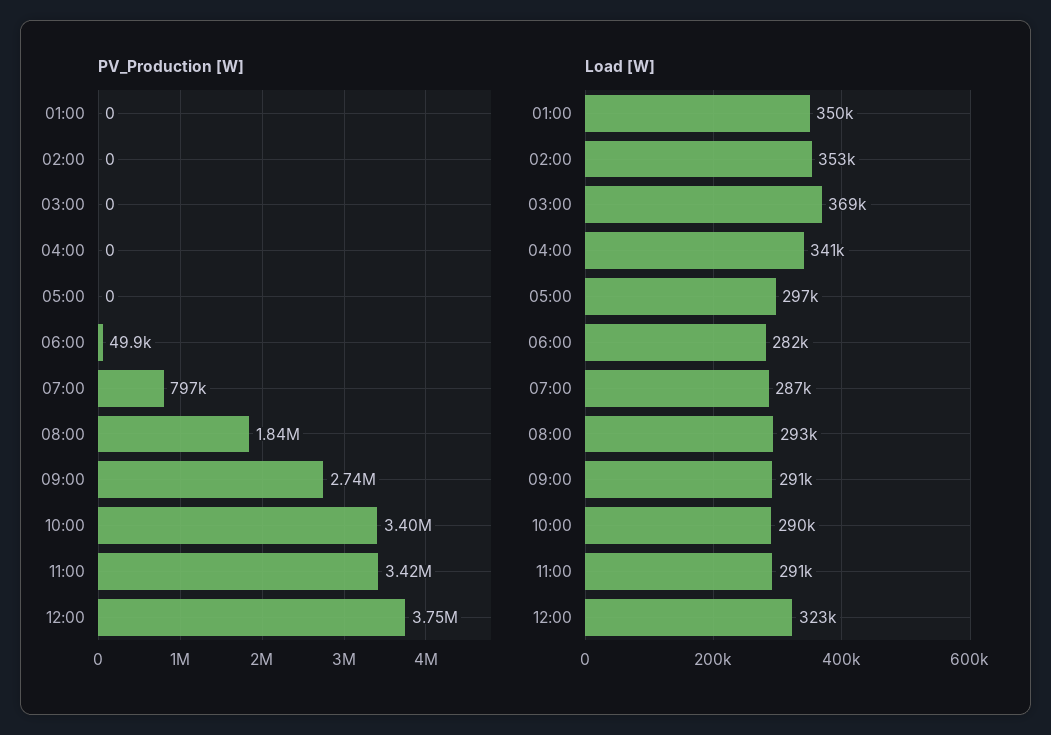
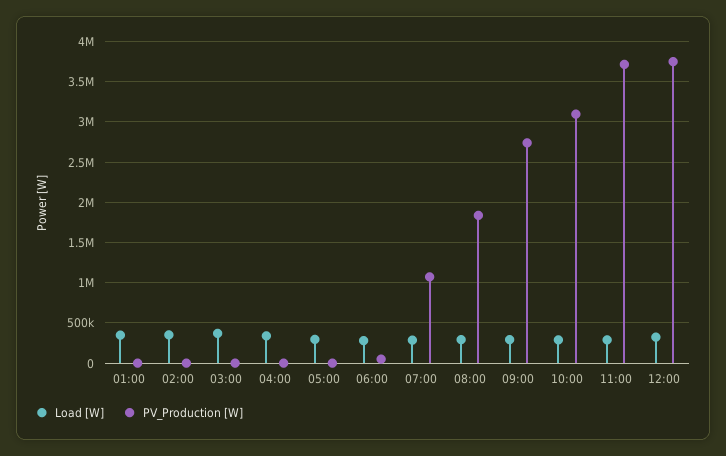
  {
    "PV_Production [W]": {
      "01:00": 0,
      "02:00": 0,
      "03:00": 0,
      "04:00": 0,
      "05:00": 0,
      "06:00": 49900,
-     "07:00": 797000,
+     "07:00": 1100000,
      "08:00": 1840000,
      "09:00": 2740000,
-     "10:00": 3400000,
+     "10:00": 3100000,
-     "11:00": 3420000,
+     "11:00": 3700000,
      "12:00": 3750000
    },
    "Load [W]": {
      "01:00": 350000,
      "02:00": 353000,
      "03:00": 369000,
      "04:00": 341000,
      "05:00": 297000,
      "06:00": 282000,
      "07:00": 287000,
      "08:00": 293000,
      "09:00": 291000,
      "10:00": 290000,
      "11:00": 291000,
      "12:00": 323000
    }
  }

